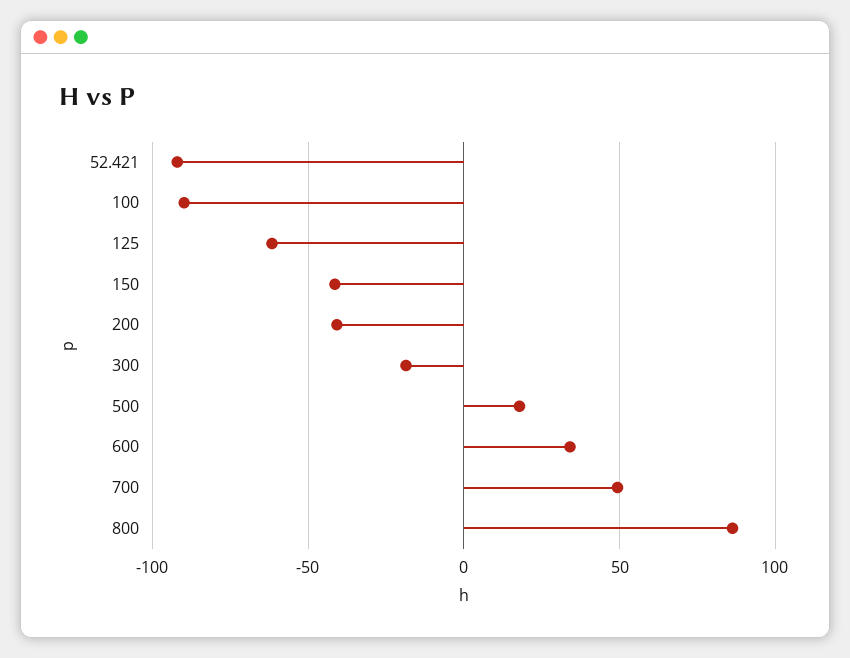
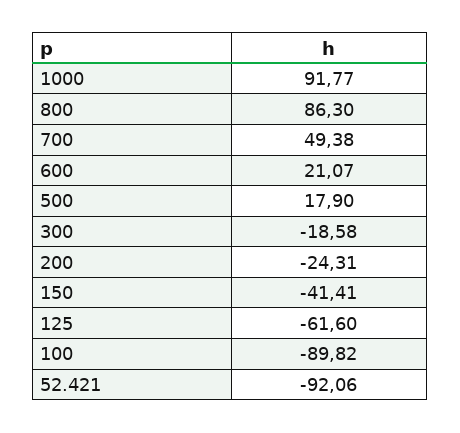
  {
    "52.421": -92.06,
    "100": -89.82,
    "125": -61.6,
    "150": -41.41,
-   "200": -40,
+   "200": -24.31,
    "300": -18.58,
    "500": 17.9,
-   "600": 35,
+   "600": 21.07,
    "700": 49.38,
-   "800": 86.3
+   "800": 86.3,
+   "1000": 91.77
  }

